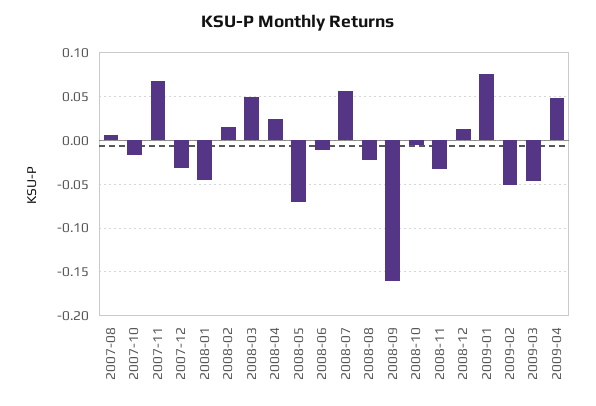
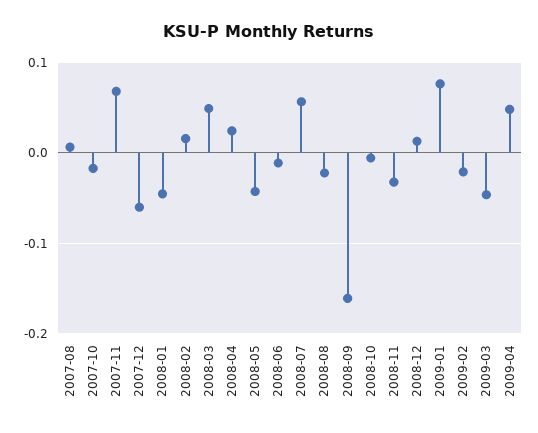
  {
    "2007-08": 0.01,
    "2007-10": -0.02,
    "2007-11": 0.07,
-   "2007-12": -0.03,
+   "2007-12": -0.06,
    "2008-01": -0.05,
    "2008-02": 0.02,
    "2008-03": 0.05,
    "2008-04": 0.02,
-   "2008-05": -0.07,
+   "2008-05": -0.04,
    "2008-06": -0.01,
    "2008-07": 0.06,
    "2008-08": -0.02,
    "2008-09": -0.16,
    "2008-10": -0.01,
    "2008-11": -0.03,
    "2008-12": 0.01,
    "2009-01": 0.08,
-   "2009-02": -0.05,
+   "2009-02": -0.02,
    "2009-03": -0.05,
    "2009-04": 0.05
  }

